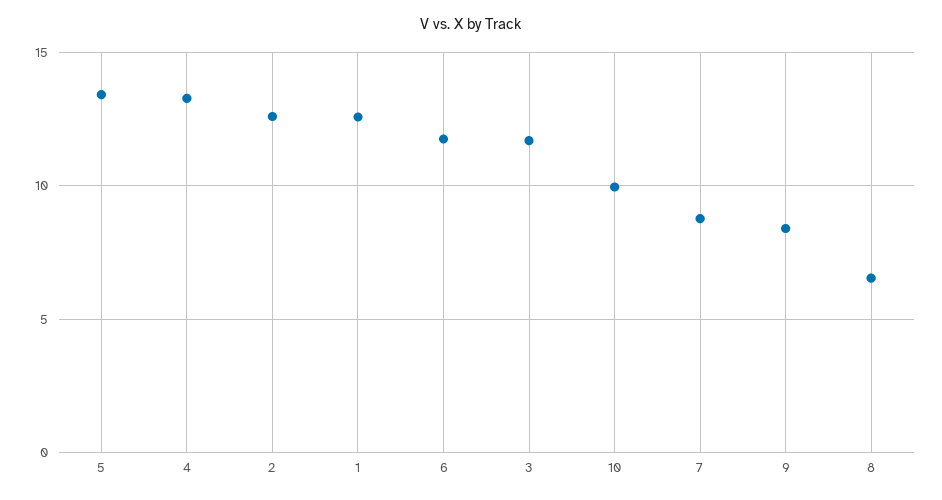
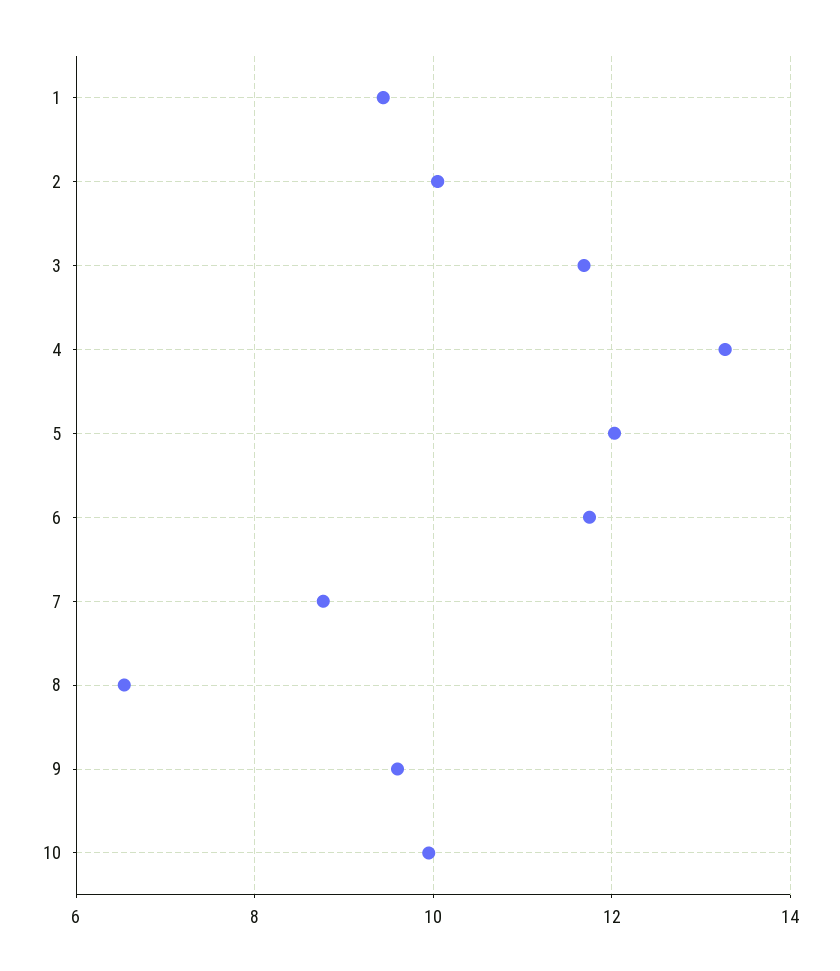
  {
-   "5": 13.5,
+   "5": 12,
    "4": 13.2,
-   "2": 12.5,
+   "2": 10,
-   "1": 12.5,
+   "1": 9.4,
    "6": 11.8,
    "3": 11.6,
    "10": 10,
    "7": 8.8,
-   "9": 8.5,
+   "9": 9.6,
    "8": 6.6
  }

